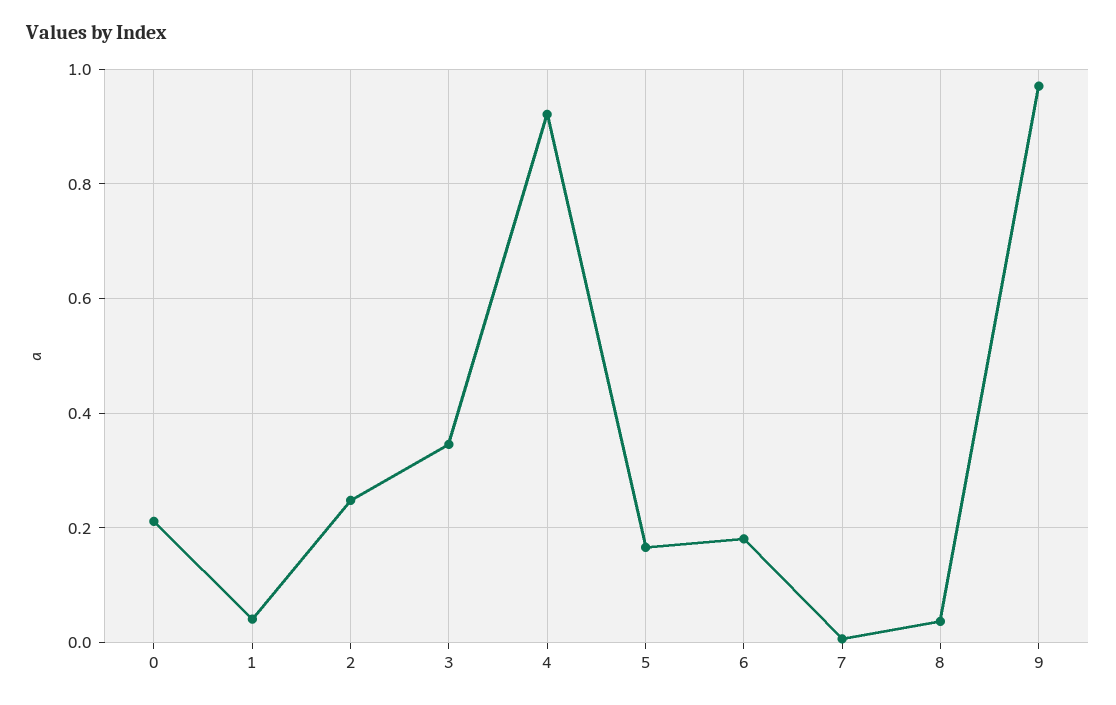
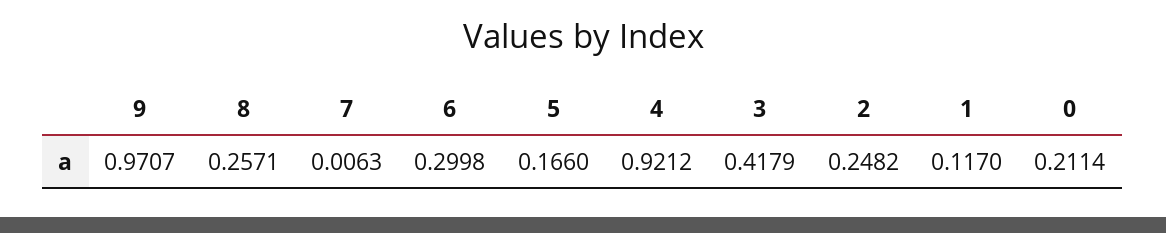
  {
    "0": 0.2114,
-   "1": 0.04,
+   "1": 0.117,
    "2": 0.2482,
-   "3": 0.34,
+   "3": 0.4179,
    "4": 0.9212,
    "5": 0.166,
-   "6": 0.18,
+   "6": 0.2998,
    "7": 0.0063,
-   "8": 0.04,
+   "8": 0.2571,
    "9": 0.9707
  }

